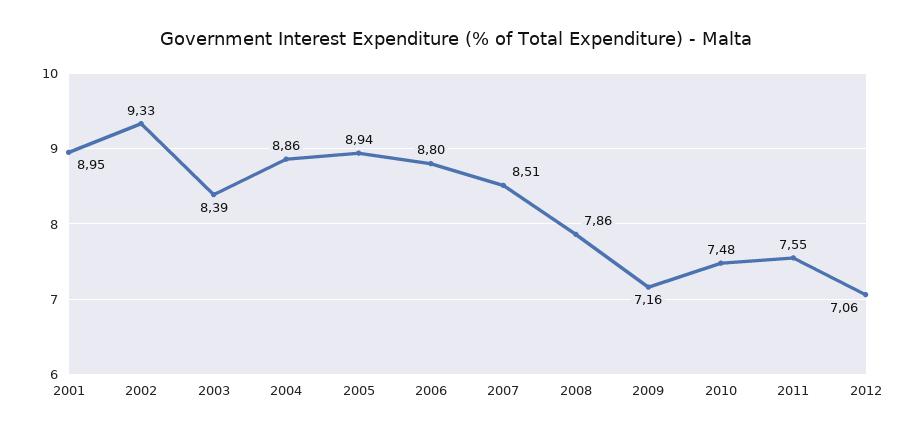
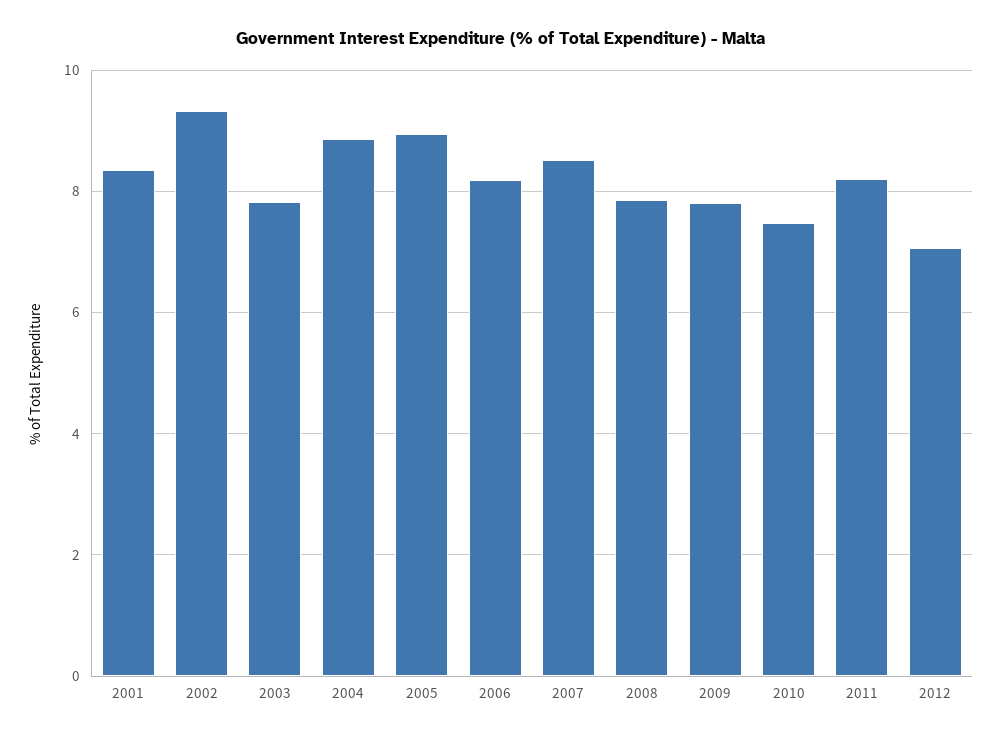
  {
-   "2001": 8.95,
+   "2001": 8.4,
    "2002": 9.33,
-   "2003": 8.39,
+   "2003": 7.8,
    "2004": 8.86,
    "2005": 8.94,
-   "2006": 8.8,
+   "2006": 8.2,
    "2007": 8.51,
    "2008": 7.86,
-   "2009": 7.16,
+   "2009": 7.8,
    "2010": 7.48,
-   "2011": 7.55,
+   "2011": 8.2,
    "2012": 7.06
  }

